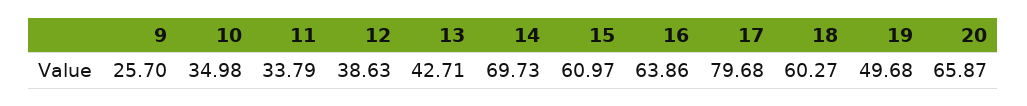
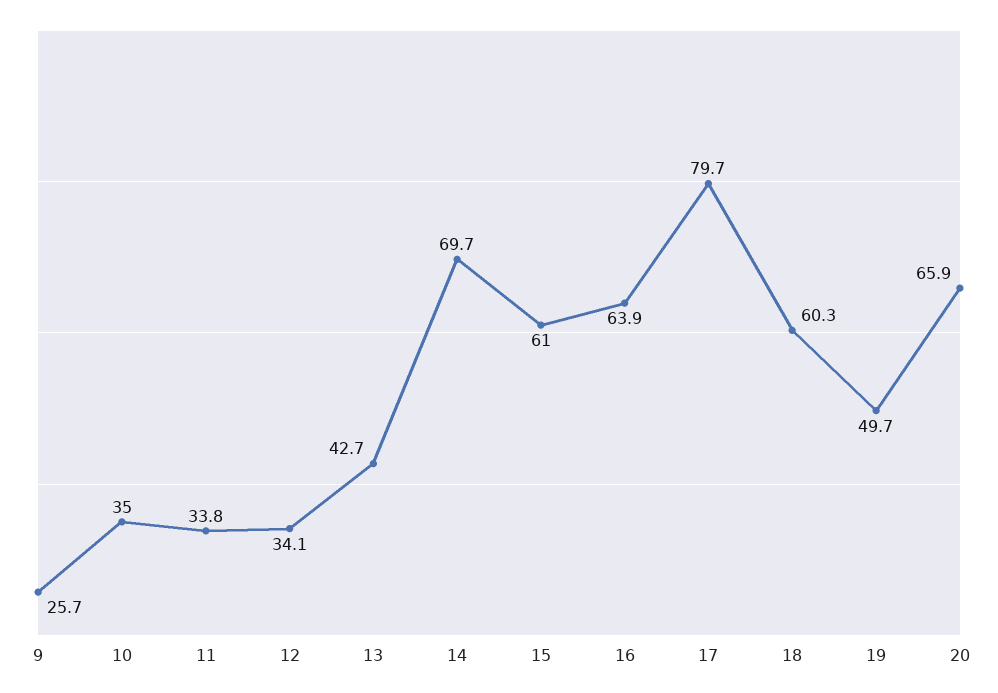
  {
    "9": 25.7,
    "10": 34.98,
    "11": 33.79,
-   "12": 38.63,
+   "12": 34.1,
    "13": 42.71,
    "14": 69.73,
    "15": 60.97,
    "16": 63.86,
    "17": 79.68,
    "18": 60.27,
    "19": 49.68,
    "20": 65.87
  }

